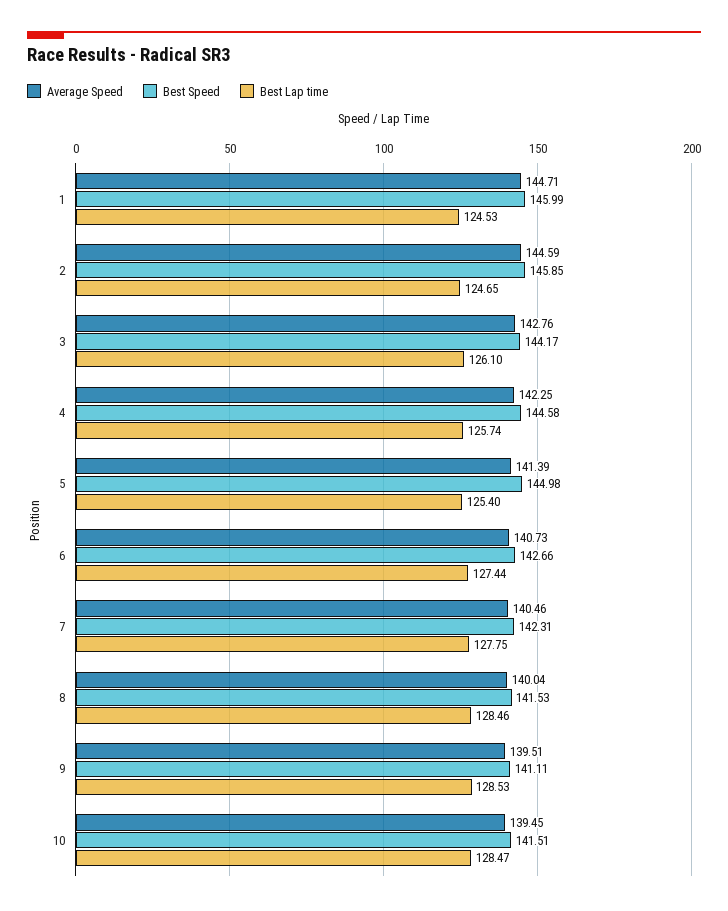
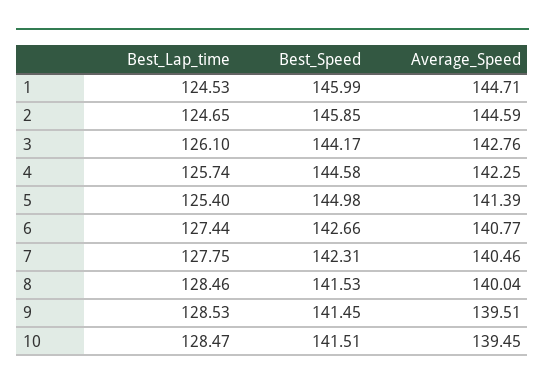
  {
    "Average Speed": {
      "1": 144.71,
      "2": 144.59,
      "3": 142.76,
      "4": 142.25,
      "5": 141.39,
-     "6": 140.73,
+     "6": 140.77,
      "7": 140.46,
      "8": 140.04,
      "9": 139.51,
      "10": 139.45
    },
    "Best Speed": {
      "1": 145.99,
      "2": 145.85,
      "3": 144.17,
      "4": 144.58,
      "5": 144.98,
      "6": 142.66,
      "7": 142.31,
      "8": 141.53,
-     "9": 141.11,
+     "9": 141.45,
      "10": 141.51
    },
    "Best Lap time": {
      "1": 124.53,
      "2": 124.65,
      "3": 126.1,
      "4": 125.74,
      "5": 125.4,
      "6": 127.44,
      "7": 127.75,
      "8": 128.46,
      "9": 128.53,
      "10": 128.47
    }
  }

